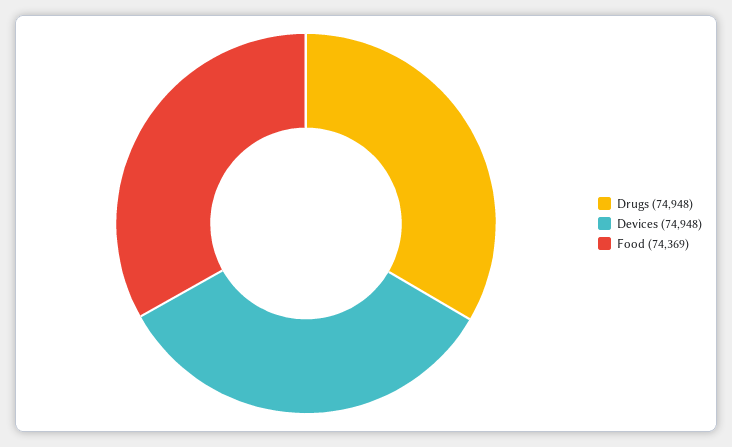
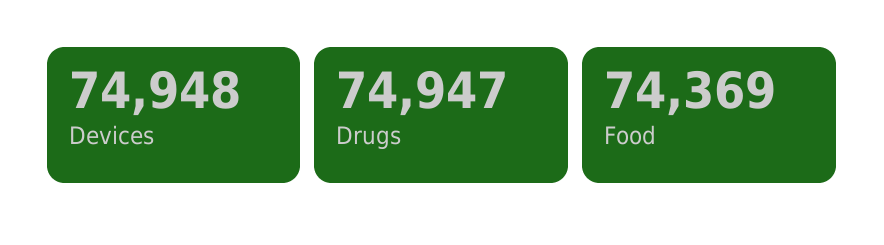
  {
-   "Drugs": 74948,
+   "Drugs": 74947,
    "Devices": 74948,
    "Food": 74369
  }

